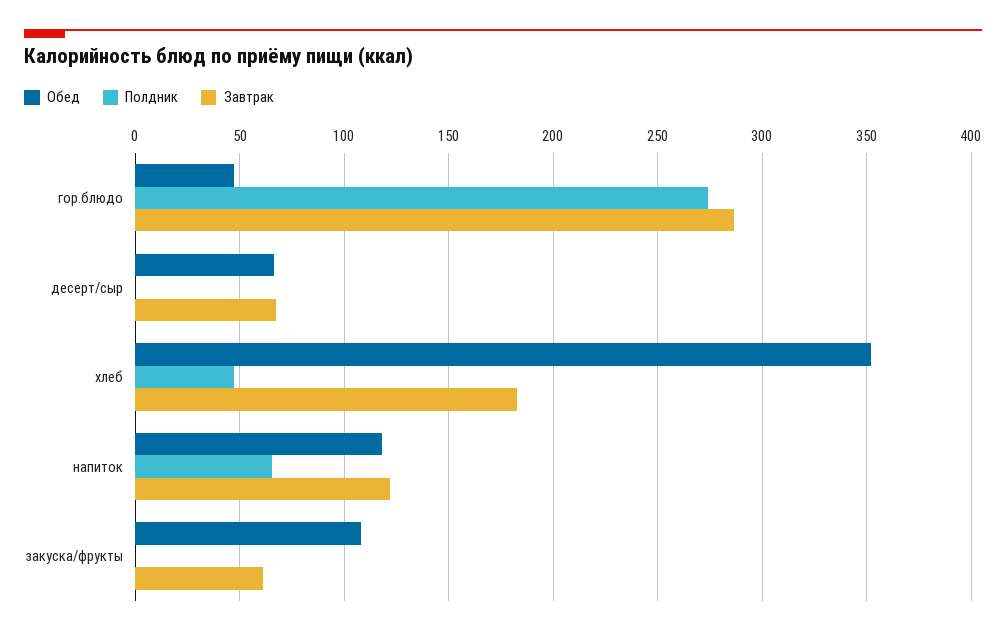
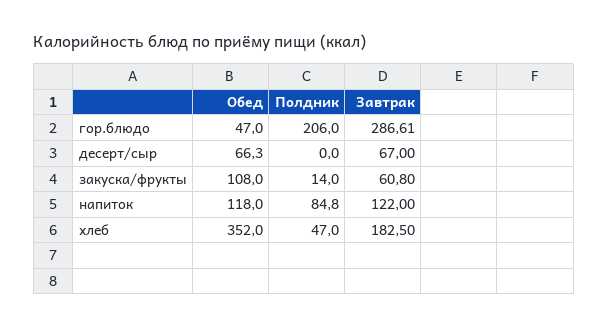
  {
    "Обед": {
      "гор.блюдо": 47,
      "десерт/сыр": 66.3,
      "хлеб": 352,
      "напиток": 118,
      "закуска/фрукты": 108
    },
    "Полдник": {
-     "гор.блюдо": 275,
+     "гор.блюдо": 206,
      "десерт/сыр": 0,
      "хлеб": 47,
-     "напиток": 65,
+     "напиток": 84.8,
-     "закуска/фрукты": 0
+     "закуска/фрукты": 14
    },
    "Завтрак": {
      "гор.блюдо": 286.61,
      "десерт/сыр": 67,
      "хлеб": 182.5,
      "напиток": 122,
      "закуска/фрукты": 60.8
    }
  }

